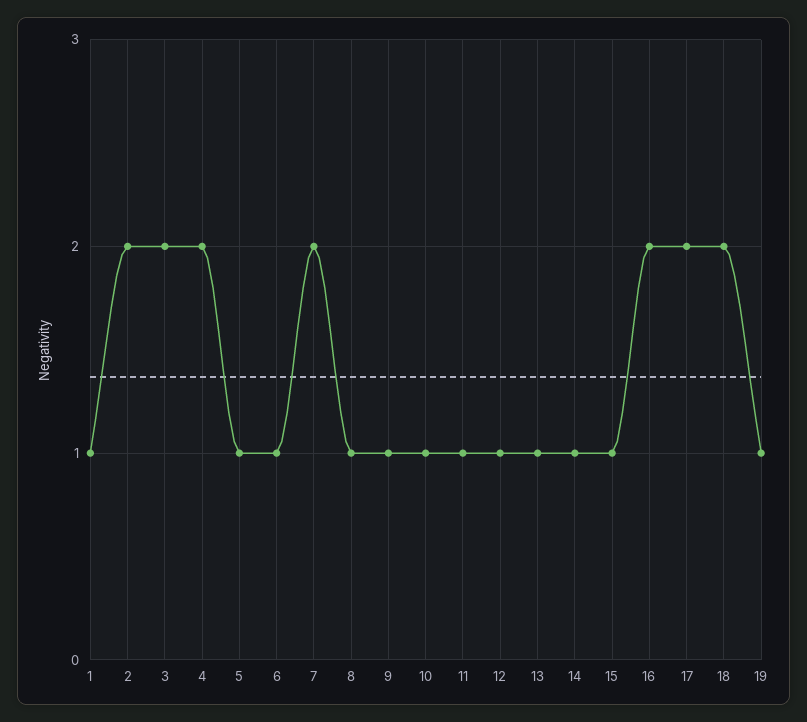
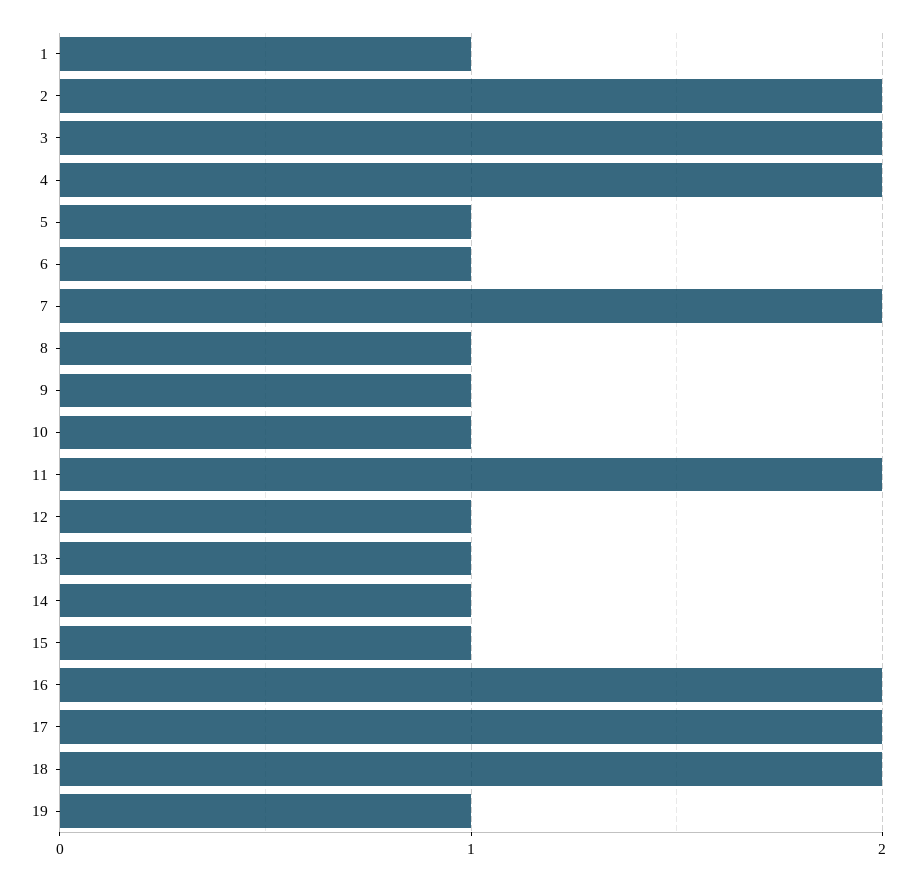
  {
    "1": 1,
    "2": 2,
    "3": 2,
    "4": 2,
    "5": 1,
    "6": 1,
    "7": 2,
    "8": 1,
    "9": 1,
    "10": 1,
-   "11": 1,
+   "11": 2,
    "12": 1,
    "13": 1,
    "14": 1,
    "15": 1,
    "16": 2,
    "17": 2,
    "18": 2,
    "19": 1
  }

